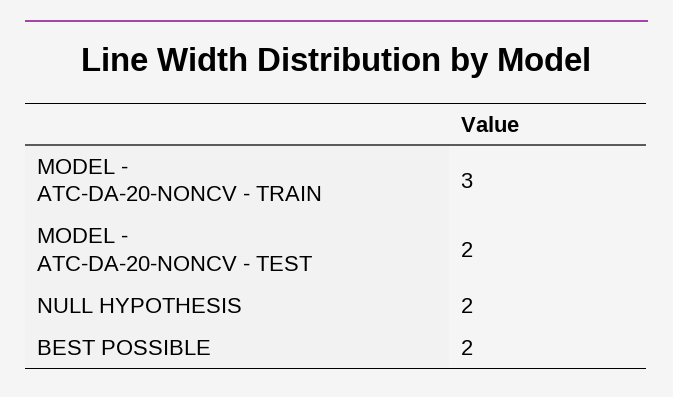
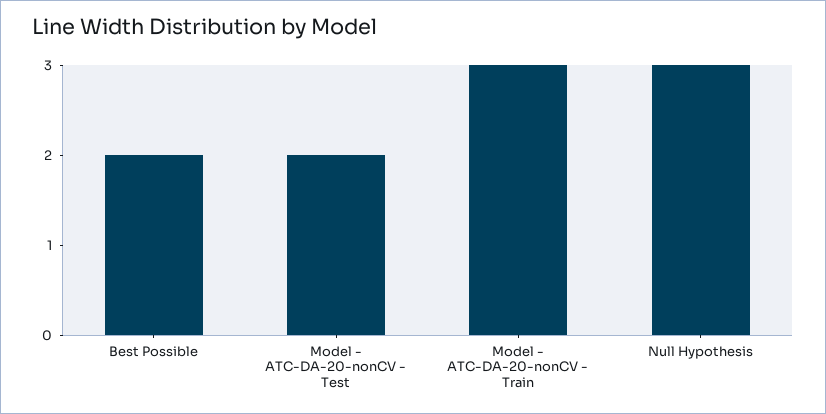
  {
    "MODEL - ATC-DA-20-NONCV - TRAIN": 3,
    "MODEL - ATC-DA-20-NONCV - TEST": 2,
-   "NULL HYPOTHESIS": 2,
+   "NULL HYPOTHESIS": 3,
    "BEST POSSIBLE": 2
  }

